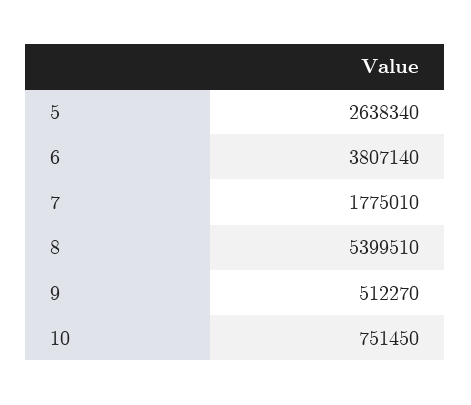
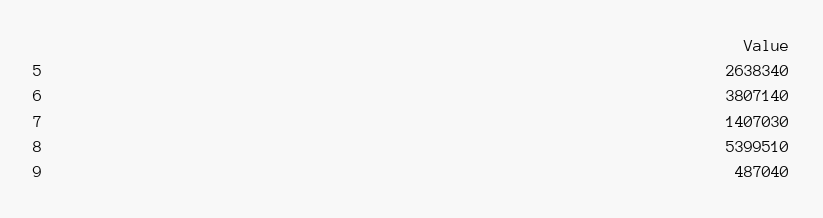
  {
    "5": 2638340,
    "6": 3807140,
-   "7": 1775010,
+   "7": 1407030,
    "8": 5399510,
-   "9": 512270,
+   "9": 487040
-   "10": 751450
  }

